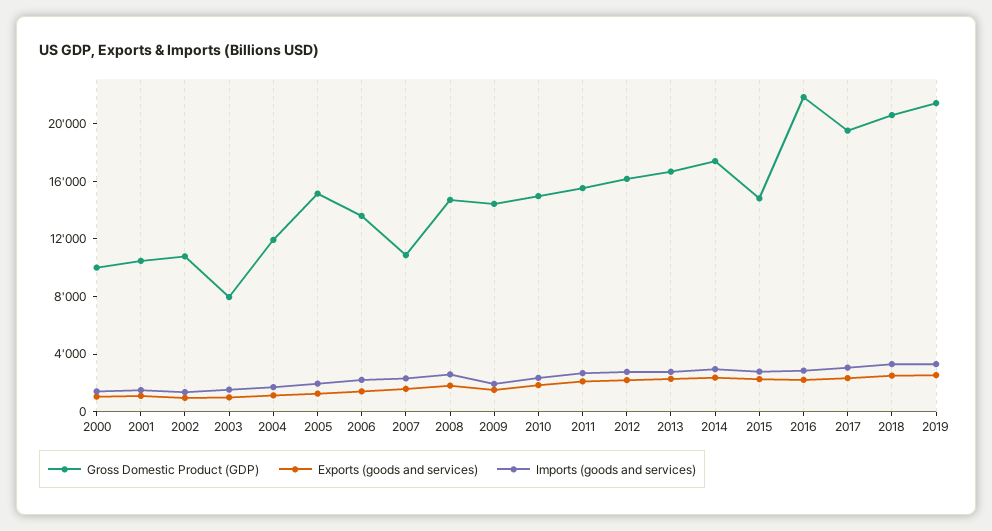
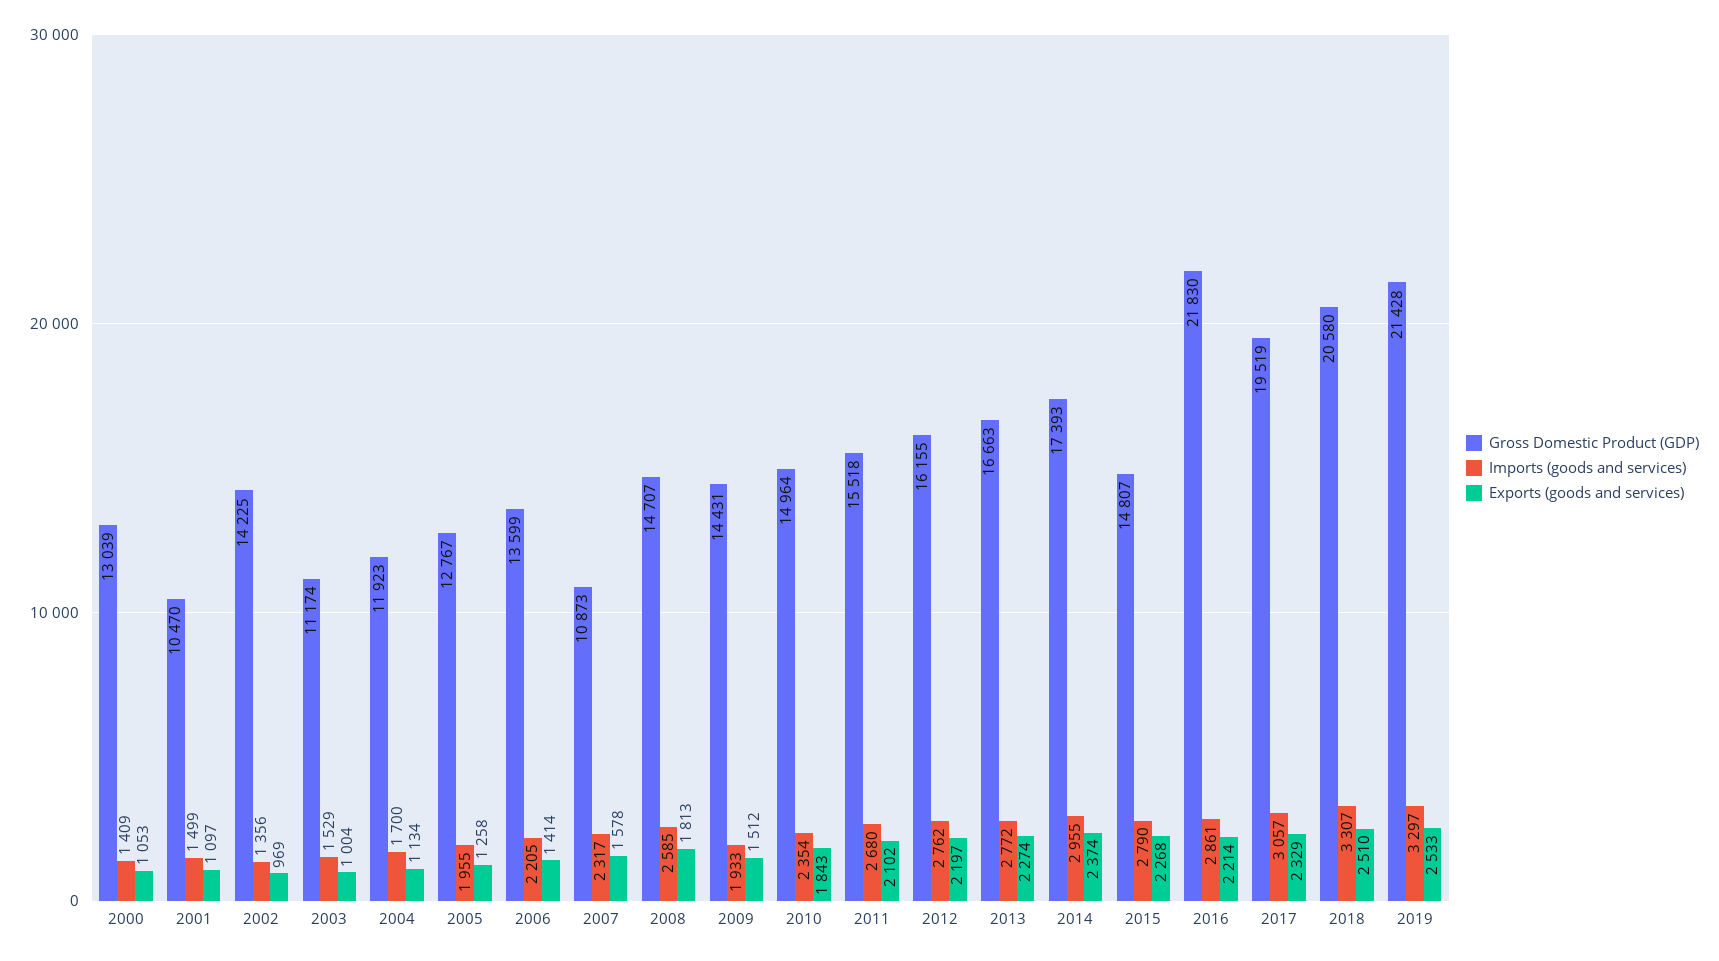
  {
    "Gross Domestic Product (GDP)": {
-     "2000": 10000,
+     "2000": 13039,
      "2001": 10470,
-     "2002": 11000,
+     "2002": 14225,
-     "2003": 8000,
+     "2003": 11174,
      "2004": 11923,
-     "2005": 15000,
+     "2005": 12767,
      "2006": 13599,
      "2007": 10873,
      "2008": 14707,
      "2009": 14431,
      "2010": 14964,
      "2011": 15518,
      "2012": 16155,
      "2013": 16663,
      "2014": 17393,
      "2015": 14807,
      "2016": 21830,
      "2017": 19519,
      "2018": 20580,
      "2019": 21428
    },
    "Exports (goods and services)": {
      "2000": 1053,
      "2001": 1097,
      "2002": 969,
      "2003": 1004,
      "2004": 1134,
      "2005": 1258,
      "2006": 1414,
      "2007": 1578,
      "2008": 1813,
      "2009": 1512,
      "2010": 1843,
      "2011": 2102,
      "2012": 2197,
      "2013": 2274,
      "2014": 2374,
      "2015": 2268,
      "2016": 2214,
      "2017": 2329,
      "2018": 2510,
      "2019": 2533
    },
    "Imports (goods and services)": {
      "2000": 1409,
      "2001": 1499,
      "2002": 1356,
      "2003": 1529,
      "2004": 1700,
      "2005": 1955,
      "2006": 2205,
      "2007": 2317,
      "2008": 2585,
      "2009": 1933,
      "2010": 2354,
      "2011": 2680,
      "2012": 2762,
      "2013": 2772,
      "2014": 2955,
      "2015": 2790,
      "2016": 2861,
      "2017": 3057,
      "2018": 3307,
      "2019": 3297
    }
  }

